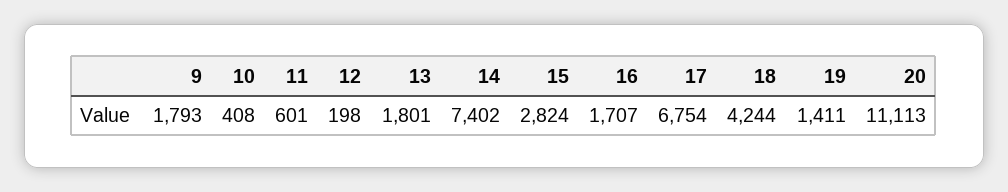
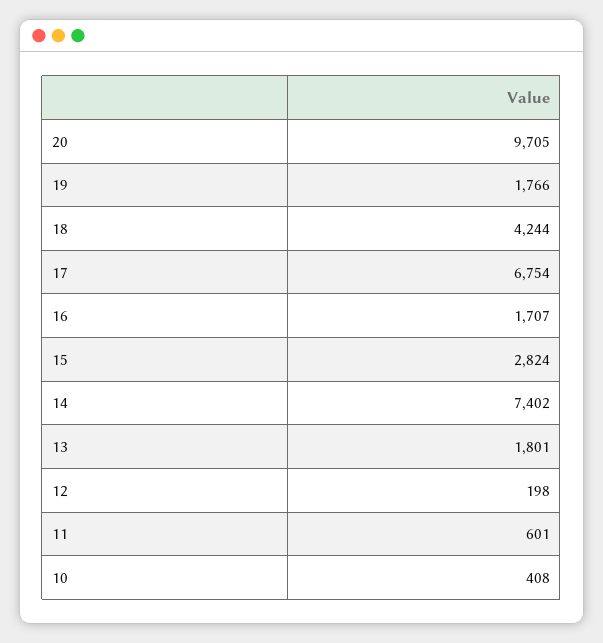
  {
-   "9": 1793,
    "10": 408,
    "11": 601,
    "12": 198,
    "13": 1801,
    "14": 7402,
    "15": 2824,
    "16": 1707,
    "17": 6754,
    "18": 4244,
-   "19": 1411,
+   "19": 1766,
-   "20": 11113
+   "20": 9705
  }

